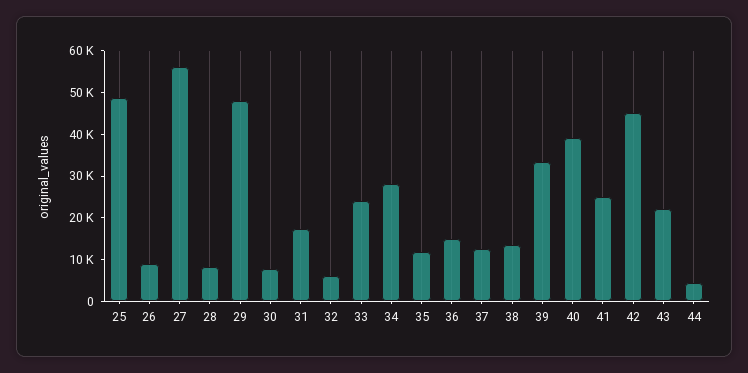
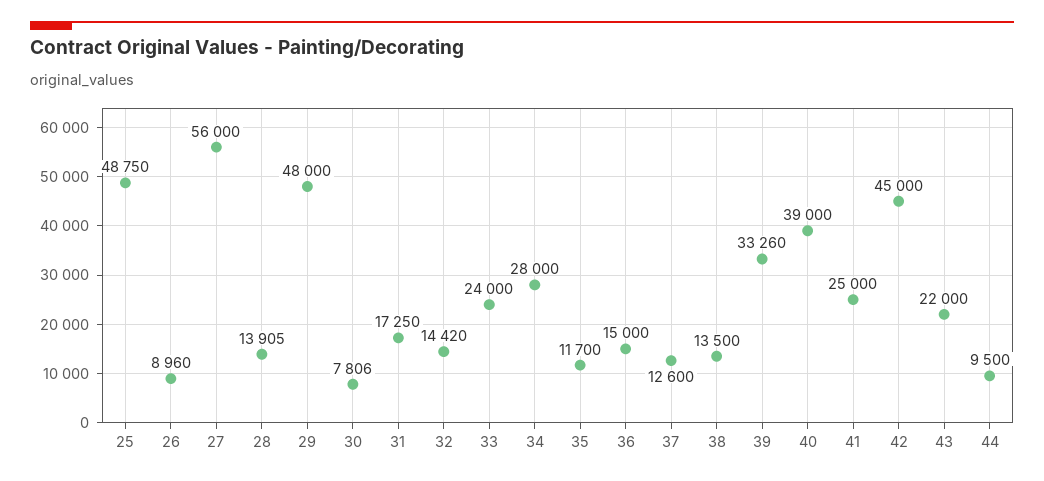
  {
    "25": 48750,
    "26": 8960,
    "27": 56000,
-   "28": 8000,
+   "28": 13905,
    "29": 48000,
    "30": 7806,
    "31": 17250,
-   "32": 6000,
+   "32": 14420,
    "33": 24000,
    "34": 28000,
    "35": 11700,
    "36": 15000,
    "37": 12600,
    "38": 13500,
    "39": 33260,
    "40": 39000,
    "41": 25000,
    "42": 45000,
    "43": 22000,
-   "44": 4000
+   "44": 9500
  }

